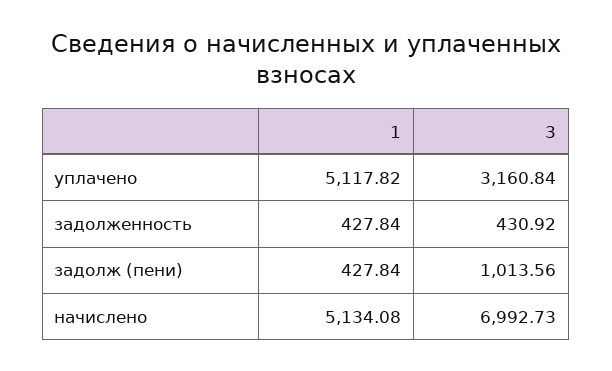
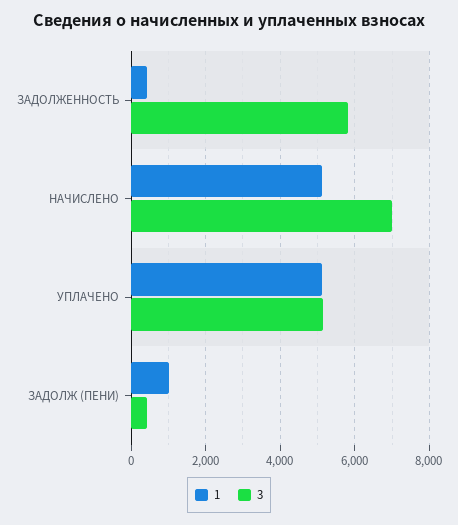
  {
    "1": {
      "уплачено": 5117.82,
      "задолженность": 427.84,
-     "задолж (пени)": 427.84,
+     "задолж (пени)": 1000,
      "начислено": 5134.08
    },
    "3": {
-     "уплачено": 3160.84,
+     "уплачено": 5200,
-     "задолженность": 430.92,
+     "задолженность": 5800,
-     "задолж (пени)": 1013.56,
+     "задолж (пени)": 400,
      "начислено": 6992.73
    }
  }

